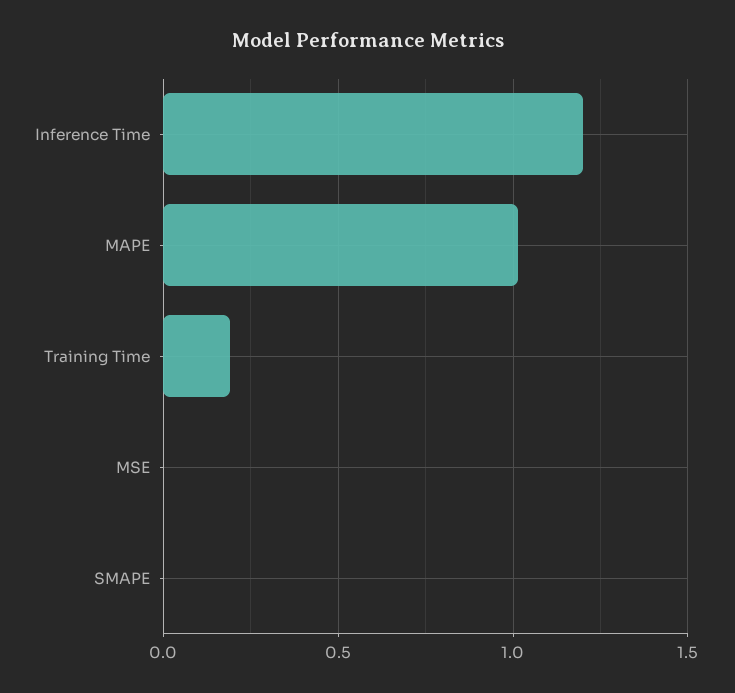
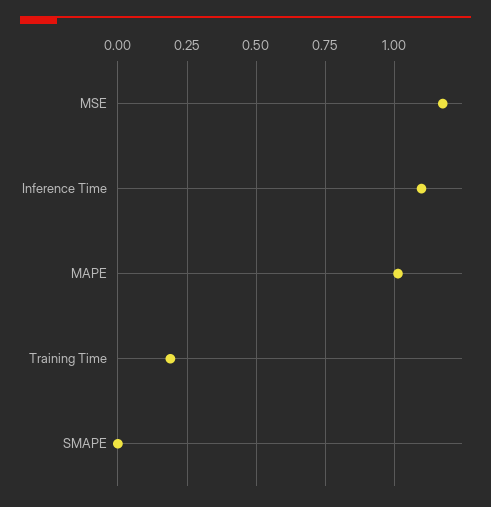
  {
-   "Inference Time": 1.2,
+   "Inference Time": 1.1,
    "MAPE": 1.025,
    "Training Time": 0.2,
-   "MSE": 0,
+   "MSE": 1.175,
    "SMAPE": 0
  }

